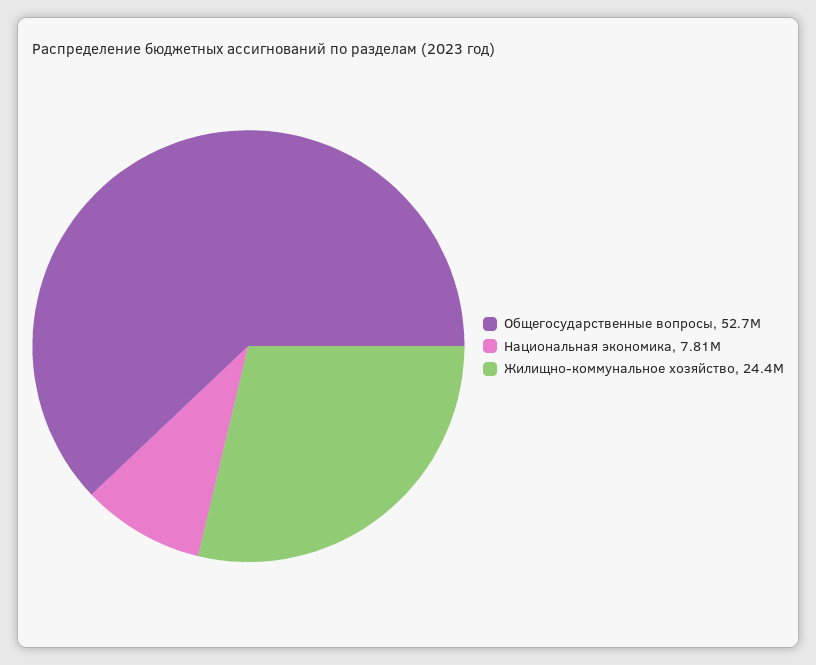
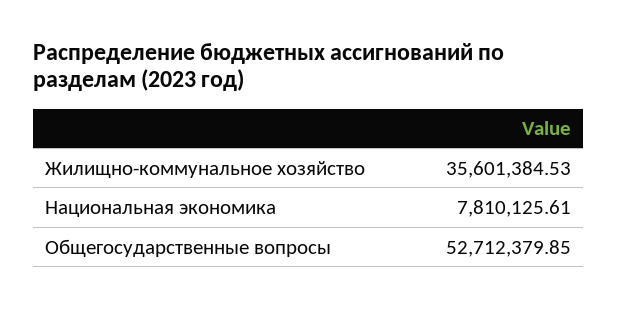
  {
    "Общегосударственные вопросы": 52712379.85,
    "Национальная экономика": 7810125.61,
-   "Жилищно-коммунальное хозяйство": 24400000
+   "Жилищно-коммунальное хозяйство": 35601384.53
  }

